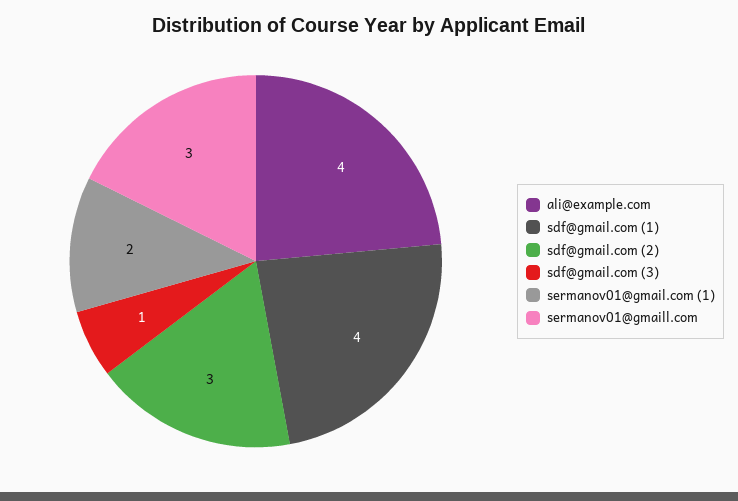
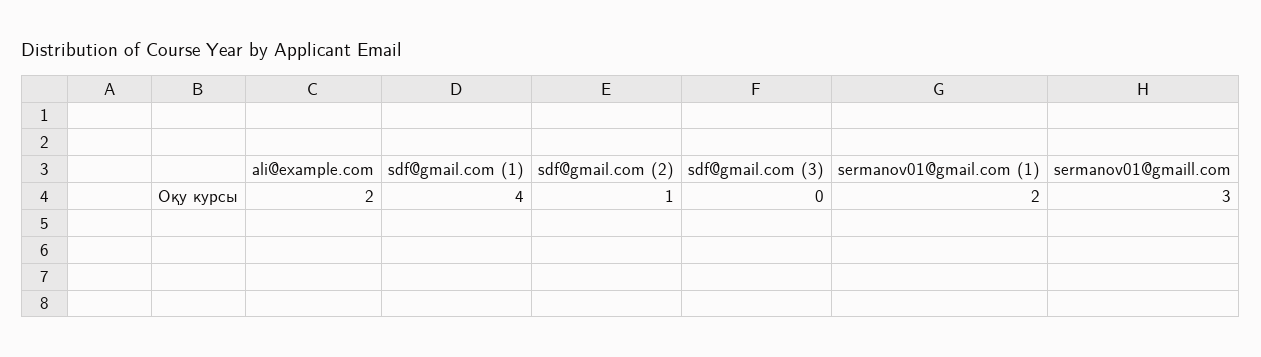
  {
-   "ali@example.com": 4,
+   "ali@example.com": 2,
    "sdf@gmail.com (1)": 4,
-   "sdf@gmail.com (2)": 3,
+   "sdf@gmail.com (2)": 1,
-   "sdf@gmail.com (3)": 1,
+   "sdf@gmail.com (3)": 0,
    "sermanov01@gmail.com (1)": 2,
    "sermanov01@gmaill.com": 3
  }

